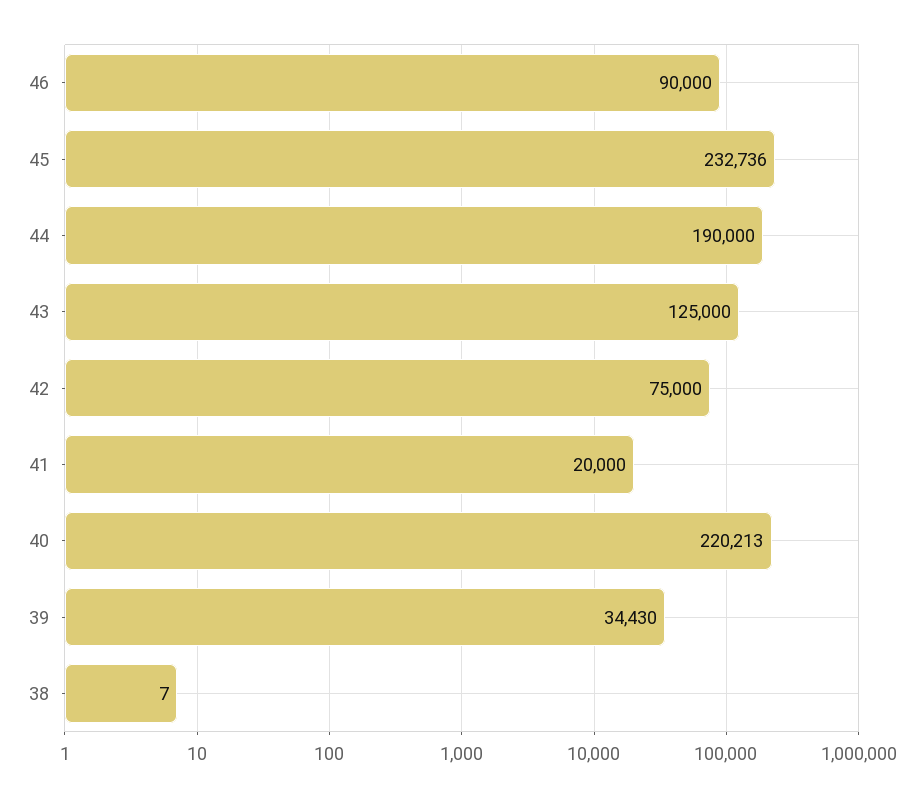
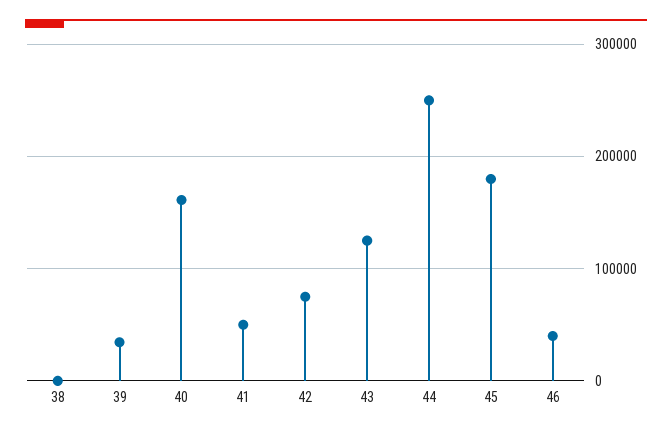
  {
-   "46": 90000,
+   "46": 40000,
-   "45": 232736,
+   "45": 180000,
-   "44": 190000,
+   "44": 250000,
    "43": 125000,
    "42": 75000,
-   "41": 20000,
+   "41": 50000,
-   "40": 220213,
+   "40": 160000,
    "39": 34430,
    "38": 7
  }

